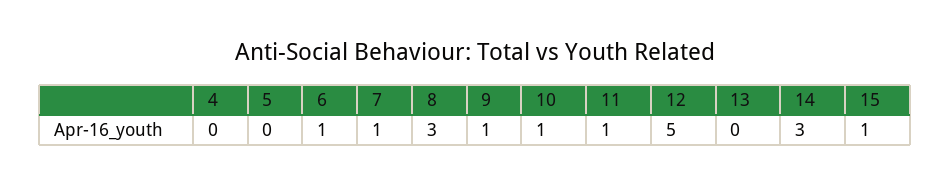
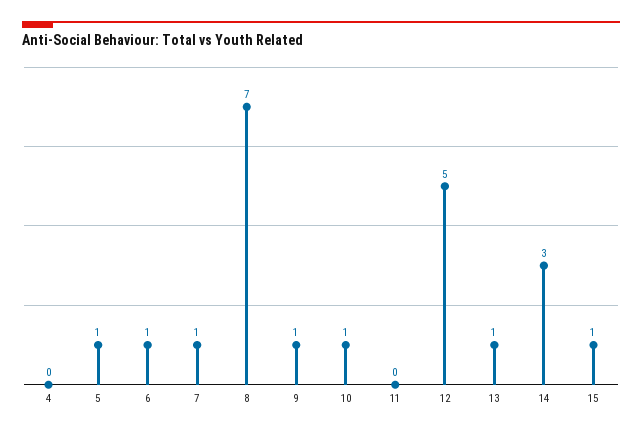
  {
    "4": 0,
-   "5": 0,
+   "5": 1,
    "6": 1,
    "7": 1,
-   "8": 3,
+   "8": 7,
    "9": 1,
    "10": 1,
-   "11": 1,
+   "11": 0,
    "12": 5,
-   "13": 0,
+   "13": 1,
    "14": 3,
    "15": 1
  }

